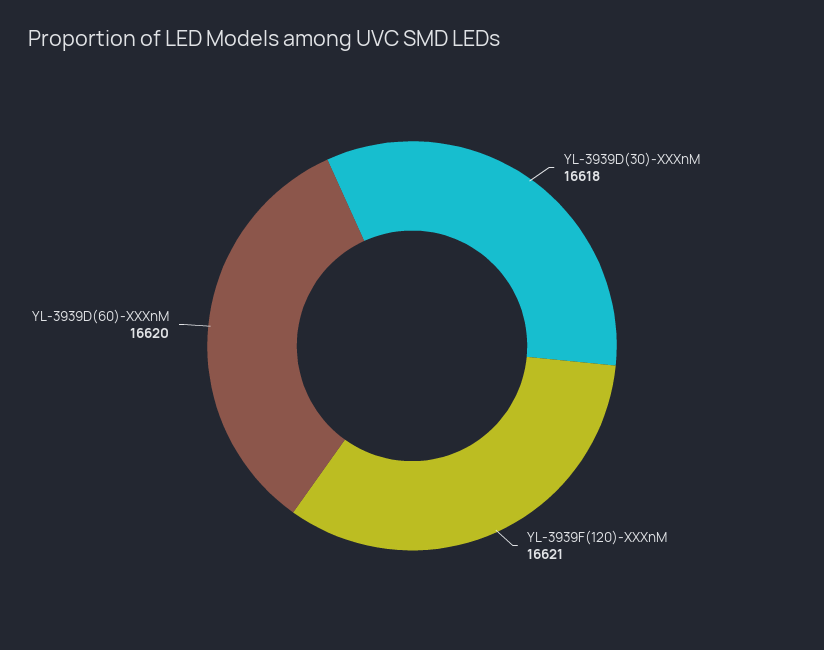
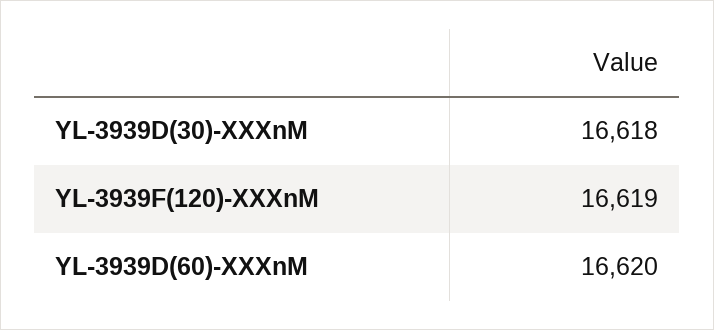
  {
    "YL-3939D(30)-XXXnM": 16618,
-   "YL-3939F(120)-XXXnM": 16621,
+   "YL-3939F(120)-XXXnM": 16619,
    "YL-3939D(60)-XXXnM": 16620
  }

